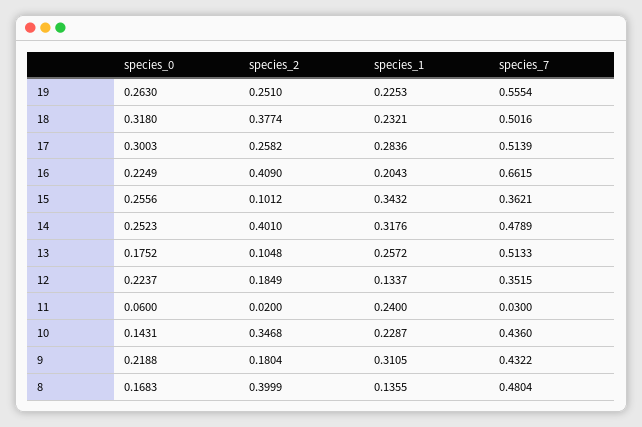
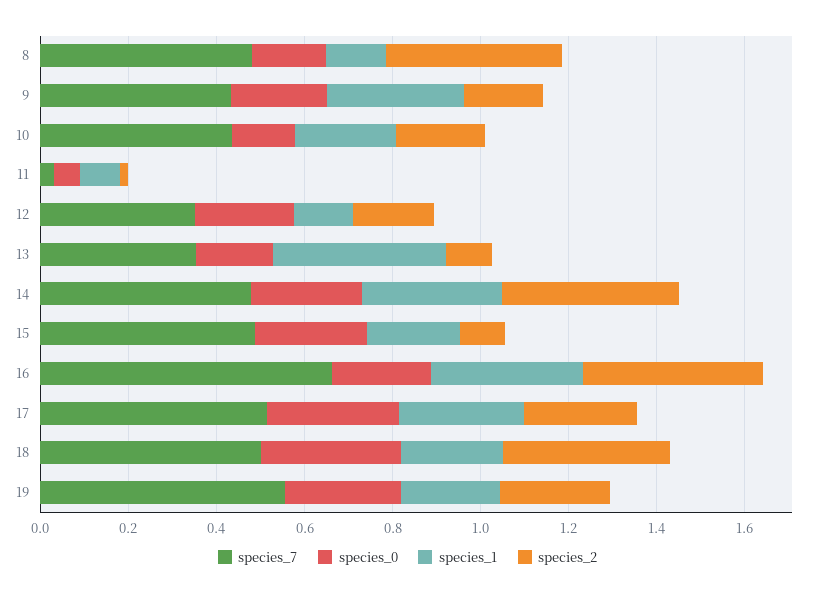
  {
    "species_0": {
      "19": 0.263,
      "18": 0.318,
      "17": 0.3003,
      "16": 0.2249,
      "15": 0.2556,
      "14": 0.2523,
      "13": 0.1752,
      "12": 0.2237,
      "11": 0.06,
      "10": 0.1431,
      "9": 0.2188,
      "8": 0.1683
    },
    "species_2": {
      "19": 0.251,
      "18": 0.3774,
      "17": 0.2582,
      "16": 0.409,
      "15": 0.1012,
      "14": 0.401,
      "13": 0.1048,
      "12": 0.1849,
      "11": 0.02,
-     "10": 0.3468,
+     "10": 0.2,
      "9": 0.1804,
      "8": 0.3999
    },
    "species_1": {
      "19": 0.2253,
      "18": 0.2321,
      "17": 0.2836,
-     "16": 0.2043,
+     "16": 0.35,
-     "15": 0.3432,
+     "15": 0.2,
      "14": 0.3176,
-     "13": 0.2572,
+     "13": 0.4,
      "12": 0.1337,
-     "11": 0.24,
+     "11": 0.1,
      "10": 0.2287,
      "9": 0.3105,
      "8": 0.1355
    },
    "species_7": {
      "19": 0.5554,
      "18": 0.5016,
      "17": 0.5139,
      "16": 0.6615,
-     "15": 0.3621,
+     "15": 0.5,
      "14": 0.4789,
-     "13": 0.5133,
+     "13": 0.35,
      "12": 0.3515,
      "11": 0.03,
      "10": 0.436,
      "9": 0.4322,
      "8": 0.4804
    }
  }

